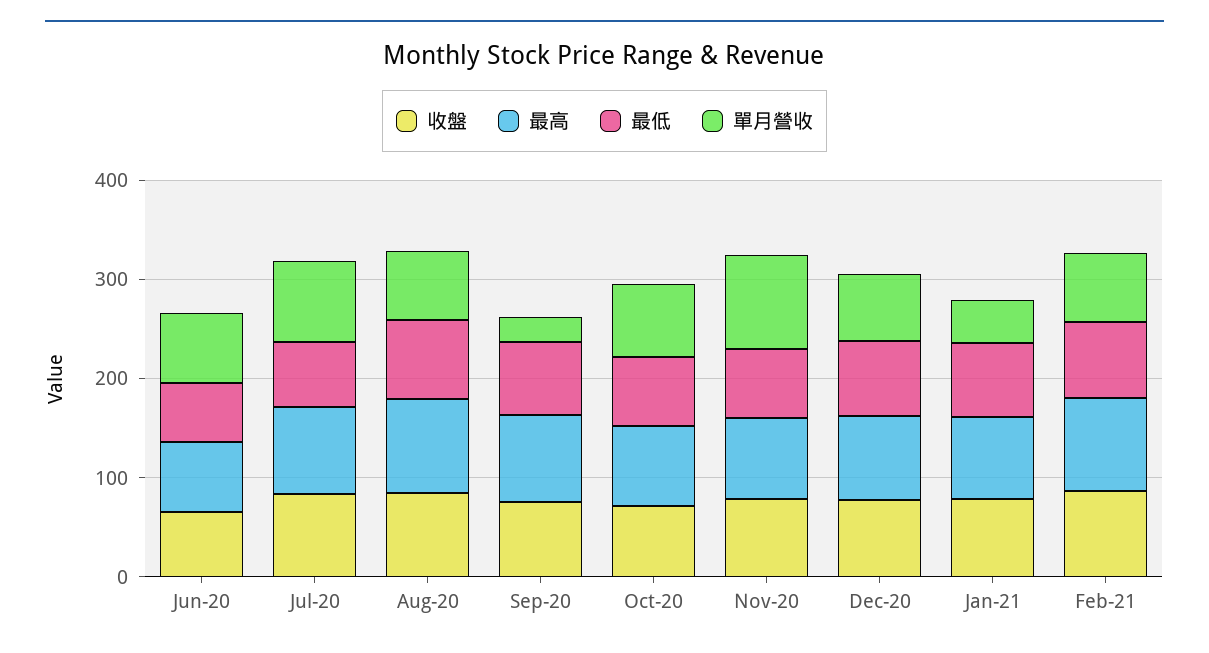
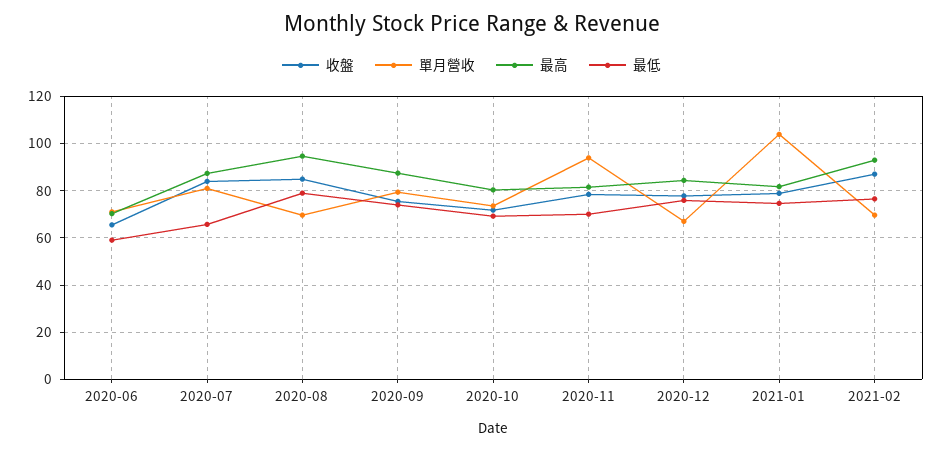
  {
    "收盤": {
      "Jun-20": 65,
      "Jul-20": 85,
      "Aug-20": 85,
      "Sep-20": 75,
      "Oct-20": 70,
      "Nov-20": 80,
      "Dec-20": 80,
      "Jan-21": 80,
      "Feb-21": 85
    },
    "最高": {
      "Jun-20": 70,
      "Jul-20": 85,
      "Aug-20": 95,
      "Sep-20": 90,
      "Oct-20": 80,
      "Nov-20": 80,
      "Dec-20": 85,
      "Jan-21": 80,
      "Feb-21": 95
    },
    "最低": {
      "Jun-20": 60,
      "Jul-20": 65,
      "Aug-20": 80,
      "Sep-20": 75,
      "Oct-20": 70,
      "Nov-20": 70,
      "Dec-20": 75,
      "Jan-21": 75,
      "Feb-21": 75
    },
    "單月營收": {
      "Jun-20": 70,
      "Jul-20": 80,
      "Aug-20": 70,
-     "Sep-20": 20,
+     "Sep-20": 80,
      "Oct-20": 75,
      "Nov-20": 95,
      "Dec-20": 65,
-     "Jan-21": 40,
+     "Jan-21": 105,
      "Feb-21": 70
    }
  }

